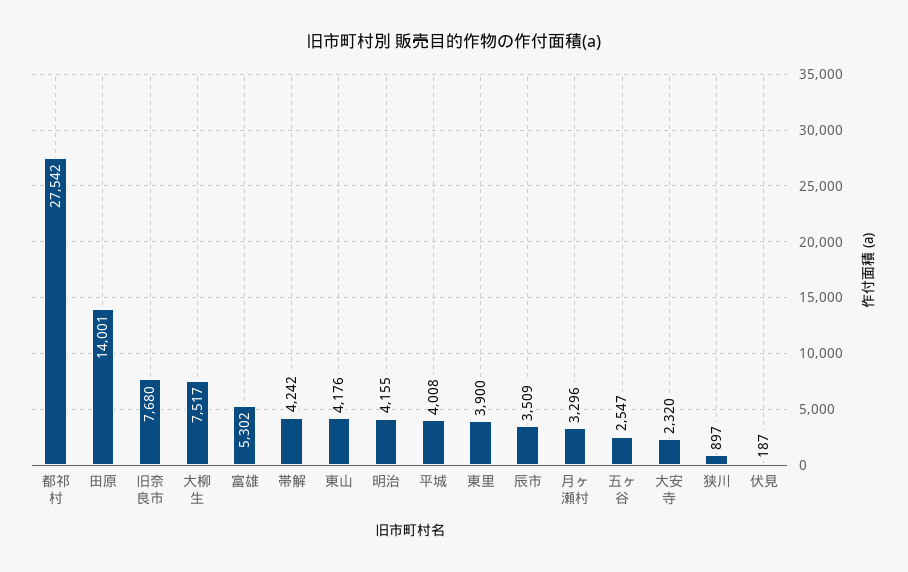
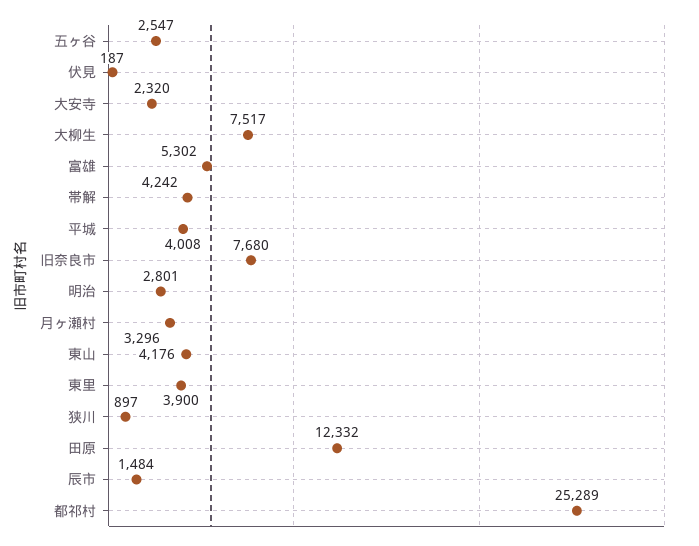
  {
-   "都祁村": 27542,
+   "都祁村": 25289,
-   "田原": 14001,
+   "田原": 12332,
    "旧奈良市": 7680,
    "大柳生": 7517,
    "富雄": 5302,
    "帯解": 4242,
    "東山": 4176,
-   "明治": 4155,
+   "明治": 2801,
    "平城": 4008,
    "東里": 3900,
-   "辰市": 3509,
+   "辰市": 1484,
    "月ヶ瀬村": 3296,
    "五ヶ谷": 2547,
    "大安寺": 2320,
    "狭川": 897,
    "伏見": 187
  }

